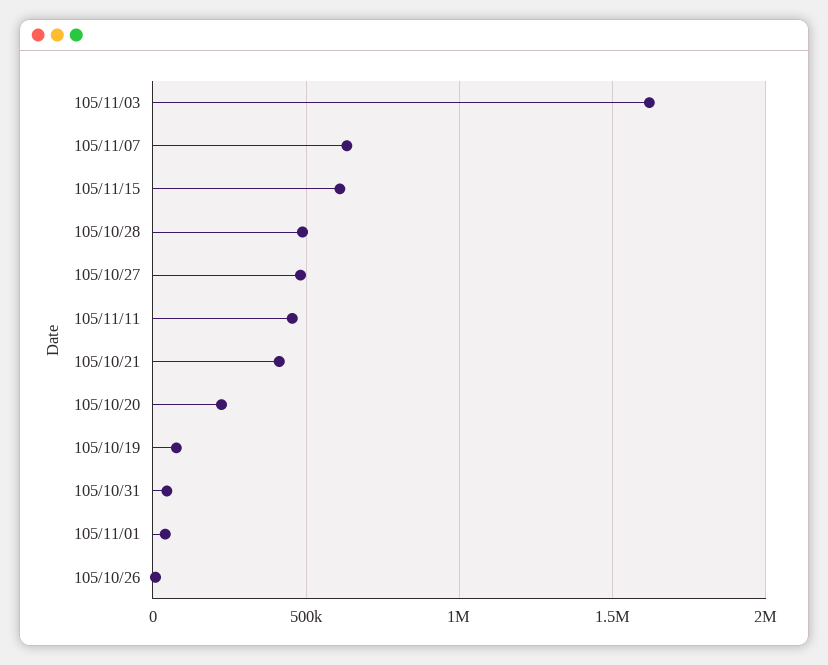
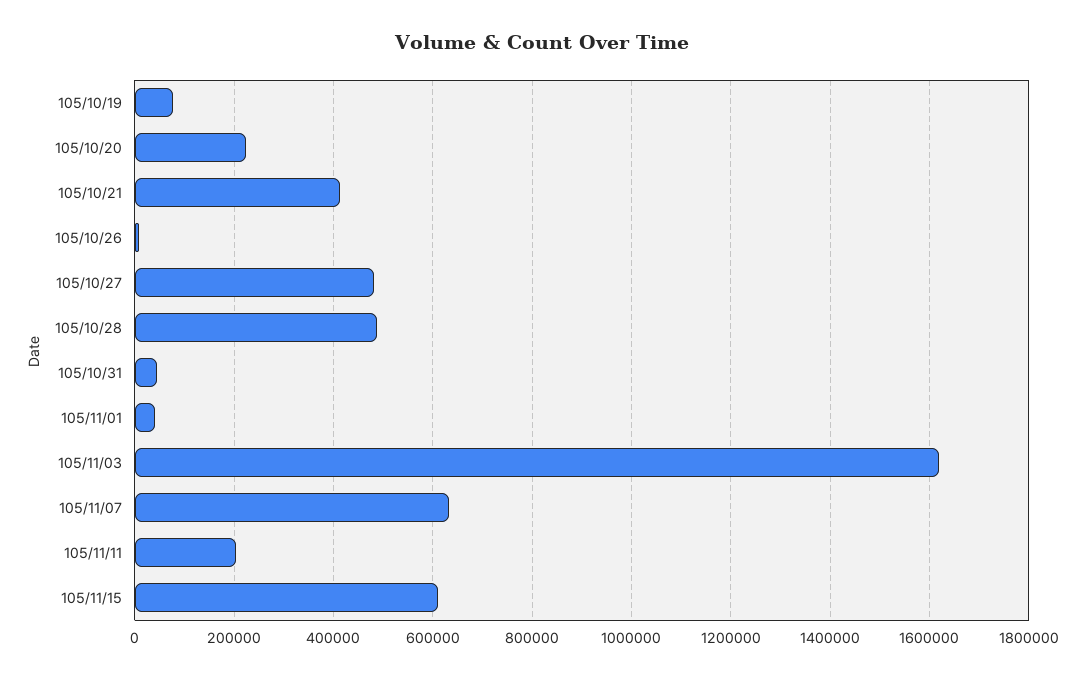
  {
    "105/11/03": 1620000,
    "105/11/07": 640000,
    "105/11/15": 620000,
    "105/10/28": 480000,
    "105/10/27": 480000,
-   "105/11/11": 450000,
+   "105/11/11": 200000,
    "105/10/21": 420000,
    "105/10/20": 220000,
    "105/10/19": 80000,
    "105/10/31": 40000,
    "105/11/01": 40000,
    "105/10/26": 0
  }

